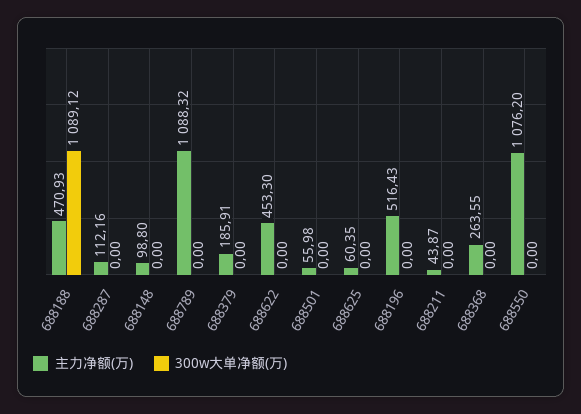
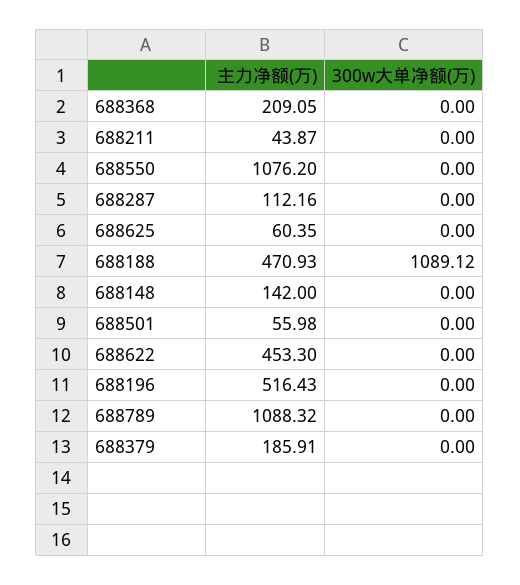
  {
    "主力净额(万)": {
      "688188": 470.93,
      "688287": 112.16,
-     "688148": 98.8,
+     "688148": 142,
      "688789": 1088.32,
      "688379": 185.91,
      "688622": 453.3,
      "688501": 55.98,
      "688625": 60.35,
      "688196": 516.43,
      "688211": 43.87,
-     "688368": 263.55,
+     "688368": 209.05,
      "688550": 1076.2
    },
    "300w大单净额(万)": {
      "688188": 1089.12,
      "688287": 0,
      "688148": 0,
      "688789": 0,
      "688379": 0,
      "688622": 0,
      "688501": 0,
      "688625": 0,
      "688196": 0,
      "688211": 0,
      "688368": 0,
      "688550": 0
    }
  }

